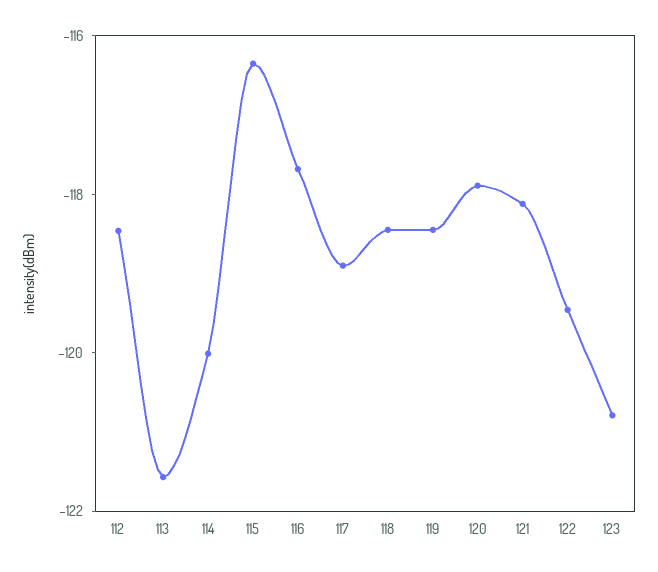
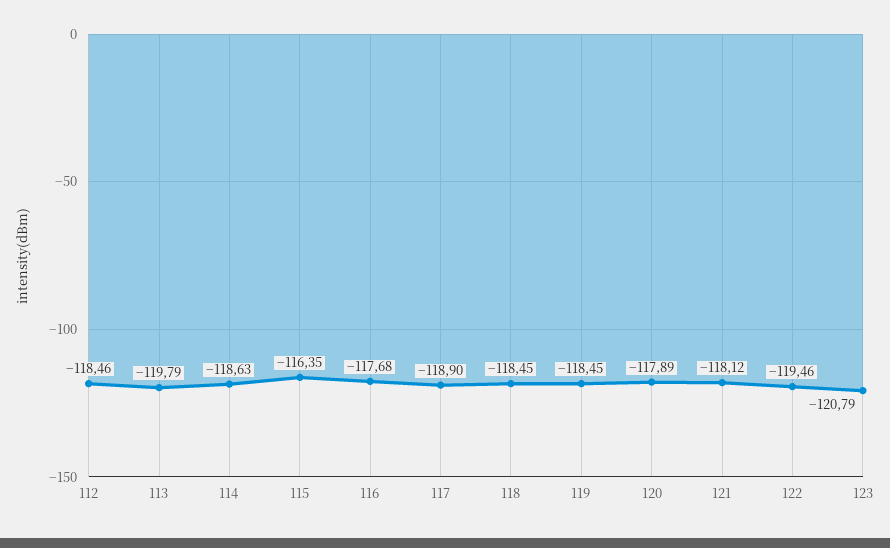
  {
    "112": -118.46,
-   "113": -121.5,
+   "113": -119.79,
-   "114": -120,
+   "114": -118.63,
    "115": -116.35,
    "116": -117.68,
    "117": -118.9,
    "118": -118.45,
    "119": -118.45,
    "120": -117.89,
    "121": -118.12,
    "122": -119.46,
    "123": -120.79
  }

